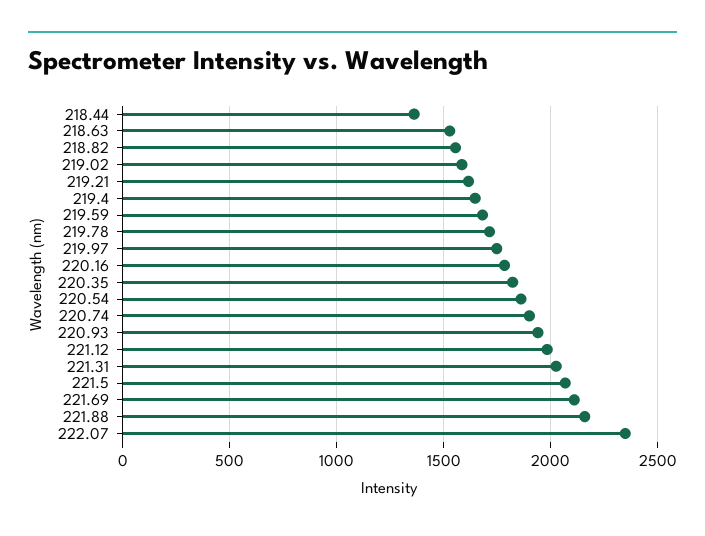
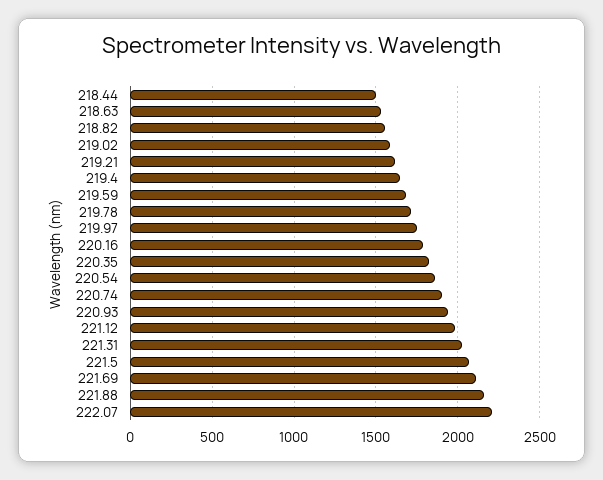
  {
-   "218.44": 1350,
+   "218.44": 1500,
    "218.63": 1550,
    "218.82": 1550,
    "219.02": 1600,
    "219.21": 1600,
    "219.4": 1650,
    "219.59": 1700,
    "219.78": 1700,
    "219.97": 1750,
    "220.16": 1800,
    "220.35": 1800,
    "220.54": 1850,
    "220.74": 1900,
    "220.93": 1950,
    "221.12": 2000,
    "221.31": 2050,
    "221.5": 2050,
    "221.69": 2100,
    "221.88": 2150,
-   "222.07": 2350
+   "222.07": 2200
  }

